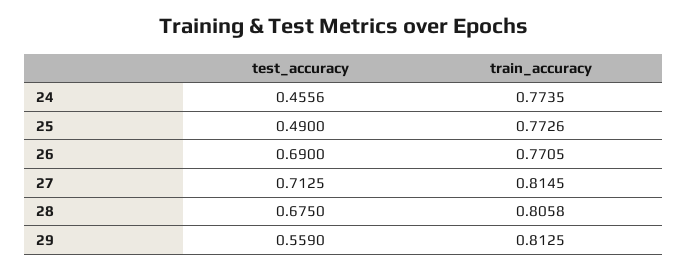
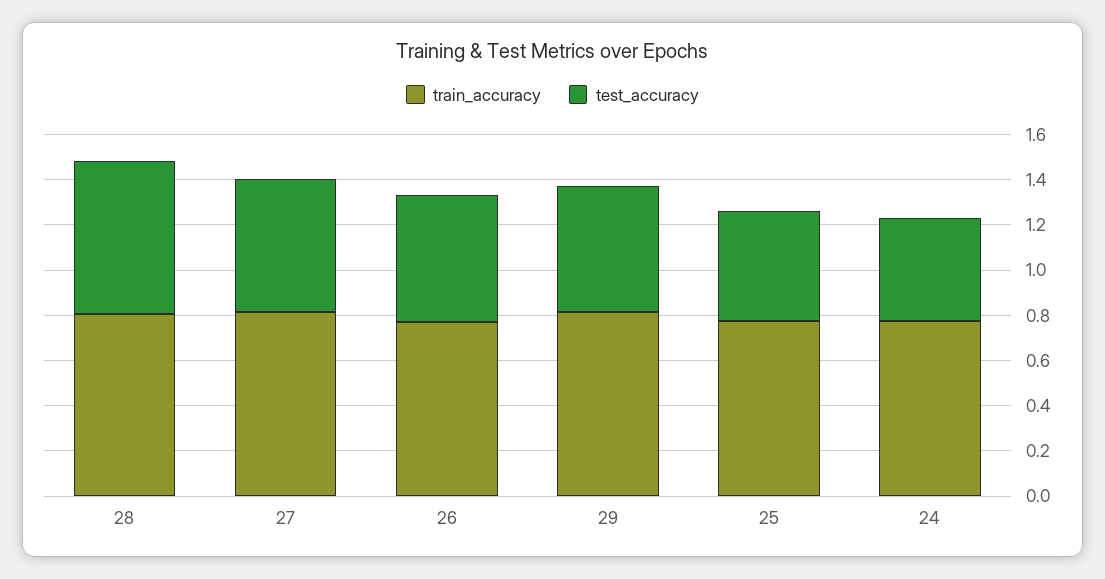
  {
    "test_accuracy": {
      "24": 0.4556,
      "25": 0.49,
-     "26": 0.69,
+     "26": 0.55,
-     "27": 0.7125,
+     "27": 0.6,
      "28": 0.675,
      "29": 0.559
    },
    "train_accuracy": {
      "24": 0.7735,
      "25": 0.7726,
      "26": 0.7705,
      "27": 0.8145,
      "28": 0.8058,
      "29": 0.8125
    }
  }

